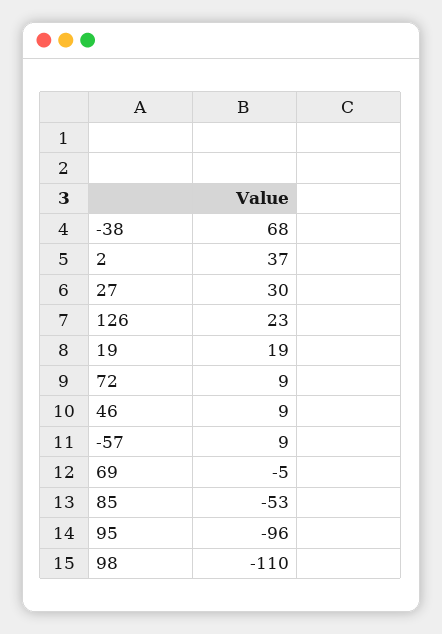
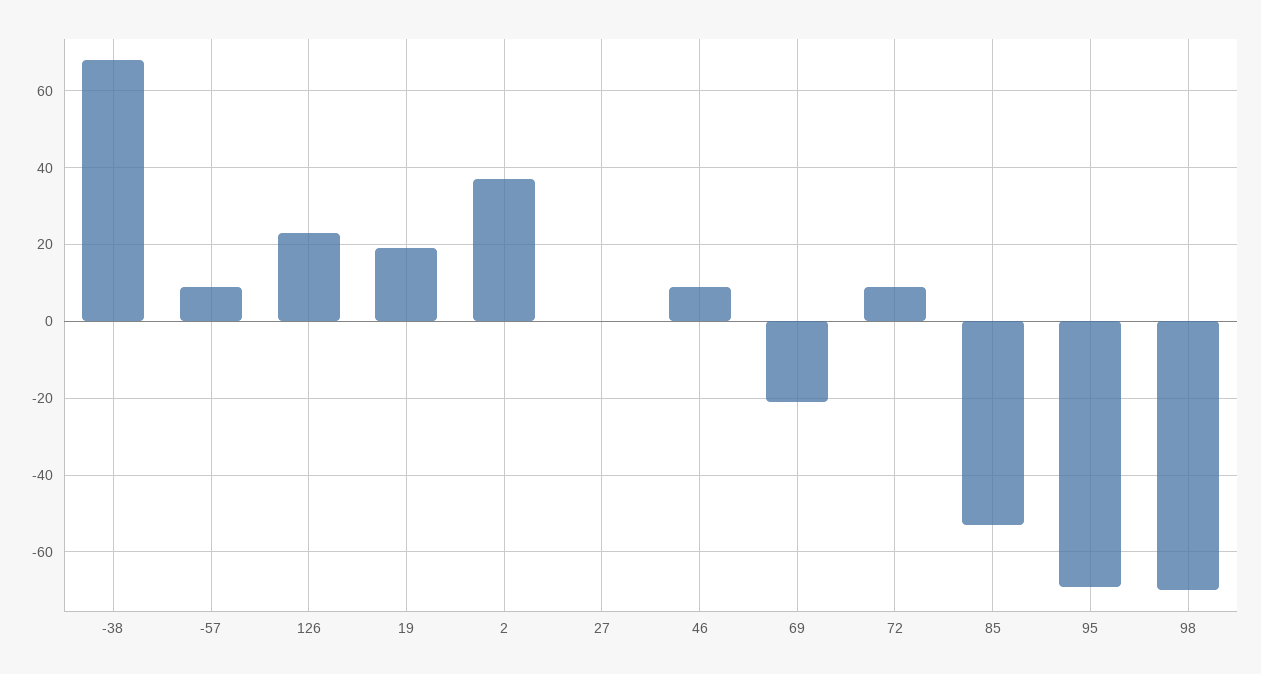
  {
    "-38": 68,
    "2": 37,
-   "27": 30,
+   "27": 0,
    "126": 23,
    "19": 19,
    "72": 9,
    "46": 9,
    "-57": 9,
-   "69": -5,
+   "69": -20,
    "85": -53,
-   "95": -96,
+   "95": -70,
-   "98": -110
+   "98": -70
  }

